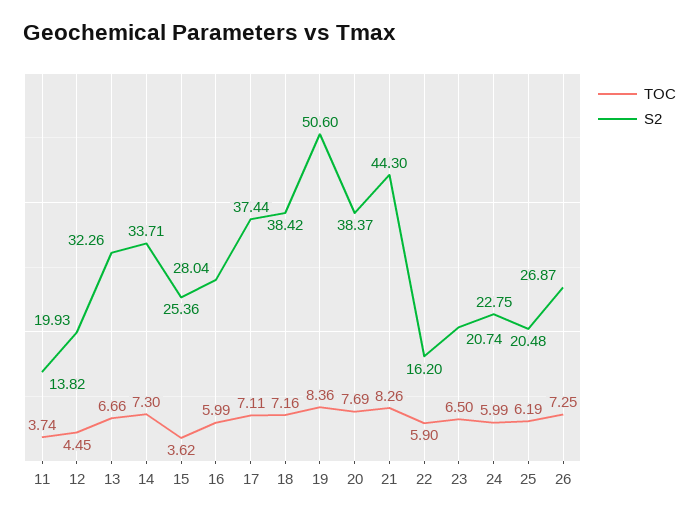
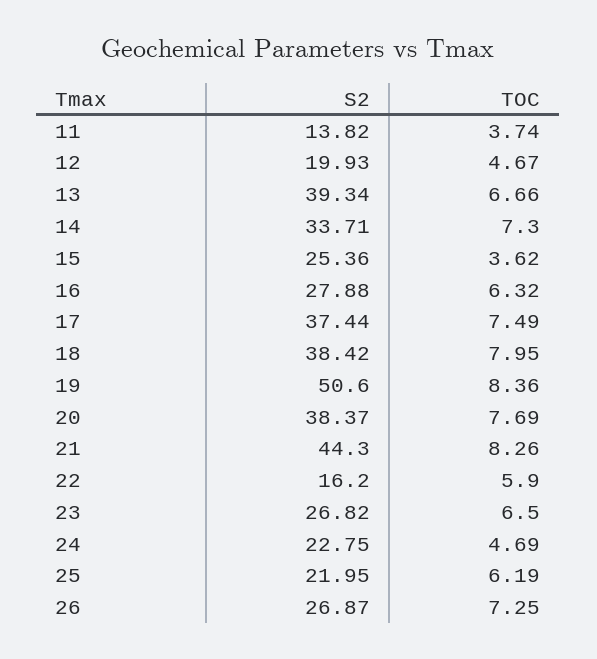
  {
    "TOC": {
      "11": 3.74,
-     "12": 4.45,
+     "12": 4.67,
      "13": 6.66,
      "14": 7.3,
      "15": 3.62,
-     "16": 5.99,
+     "16": 6.32,
-     "17": 7.11,
+     "17": 7.49,
-     "18": 7.16,
+     "18": 7.95,
      "19": 8.36,
      "20": 7.69,
      "21": 8.26,
      "22": 5.9,
      "23": 6.5,
-     "24": 5.99,
+     "24": 4.69,
      "25": 6.19,
      "26": 7.25
    },
    "S2": {
      "11": 13.82,
      "12": 19.93,
-     "13": 32.26,
+     "13": 39.34,
      "14": 33.71,
      "15": 25.36,
-     "16": 28.04,
+     "16": 27.88,
      "17": 37.44,
      "18": 38.42,
      "19": 50.6,
      "20": 38.37,
      "21": 44.3,
      "22": 16.2,
-     "23": 20.74,
+     "23": 26.82,
      "24": 22.75,
-     "25": 20.48,
+     "25": 21.95,
      "26": 26.87
    }
  }

